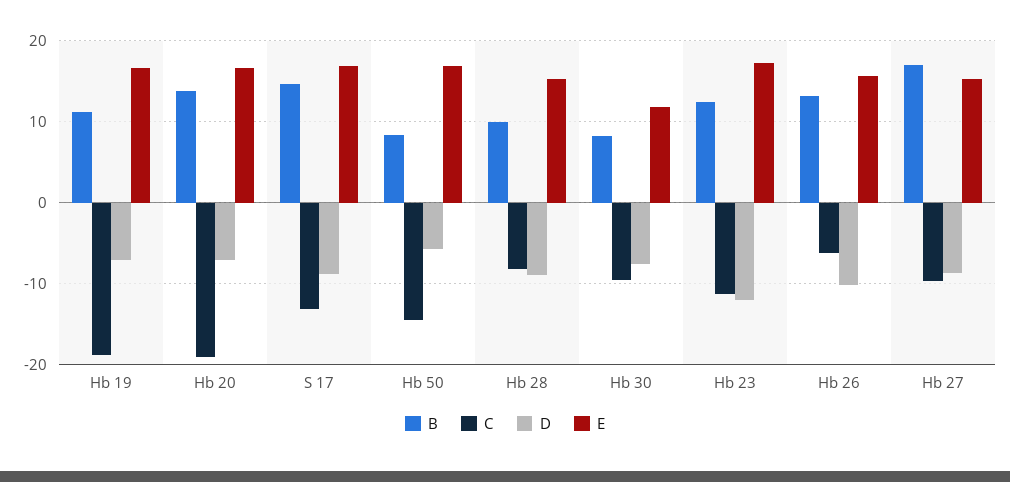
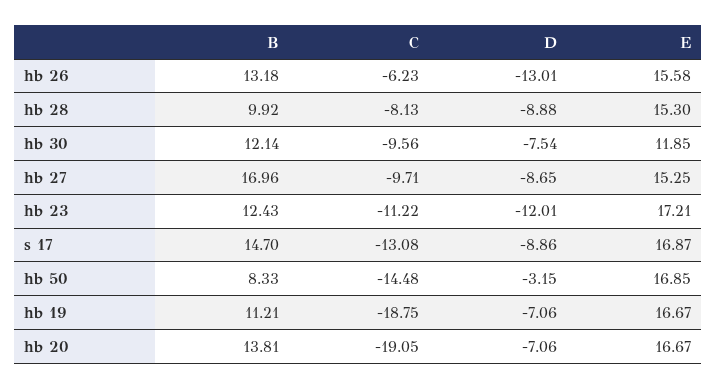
  {
    "B": {
      "Hb 19": 11.21,
      "Hb 20": 13.81,
      "S 17": 14.7,
      "Hb 50": 8.33,
      "Hb 28": 9.92,
-     "Hb 30": 8,
+     "Hb 30": 12.14,
      "Hb 23": 12.43,
      "Hb 26": 13.18,
      "Hb 27": 16.96
    },
    "C": {
      "Hb 19": -18.75,
      "Hb 20": -19.05,
      "S 17": -13.08,
      "Hb 50": -14.48,
      "Hb 28": -8.13,
      "Hb 30": -9.56,
      "Hb 23": -11.22,
      "Hb 26": -6.23,
      "Hb 27": -9.71
    },
    "D": {
      "Hb 19": -7.06,
      "Hb 20": -7.06,
      "S 17": -8.86,
-     "Hb 50": -6,
+     "Hb 50": -3.15,
      "Hb 28": -8.88,
      "Hb 30": -7.54,
      "Hb 23": -12.01,
-     "Hb 26": -10,
+     "Hb 26": -13.01,
      "Hb 27": -8.65
    },
    "E": {
      "Hb 19": 16.67,
      "Hb 20": 16.67,
      "S 17": 16.87,
      "Hb 50": 16.85,
      "Hb 28": 15.3,
      "Hb 30": 11.85,
      "Hb 23": 17.21,
      "Hb 26": 15.58,
      "Hb 27": 15.25
    }
  }

